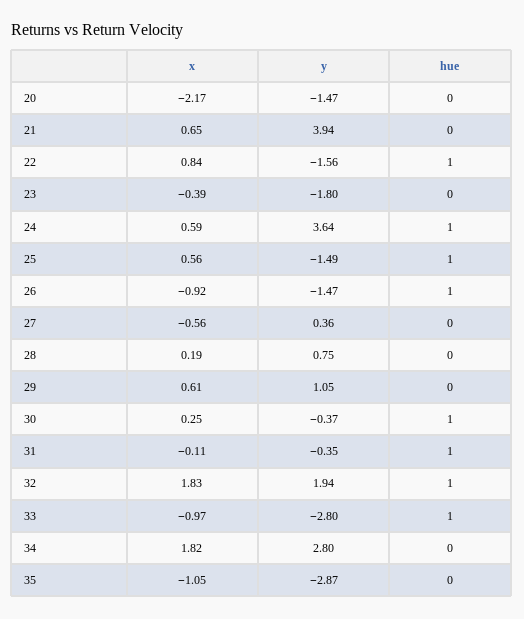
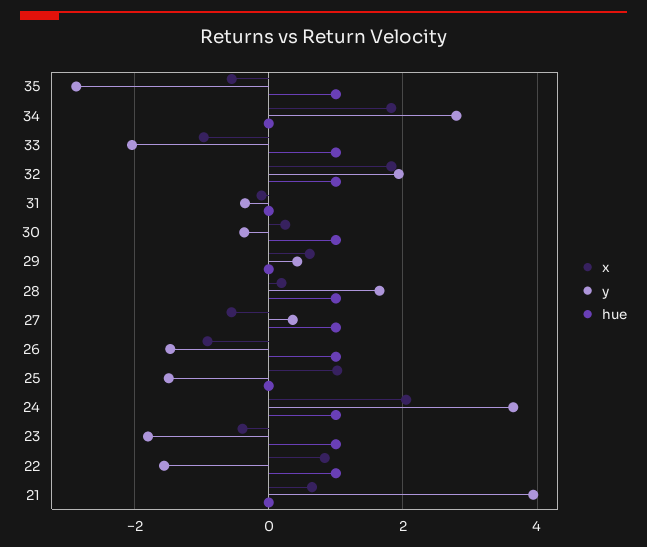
  {
    "x": {
-     "20": -2.17,
      "21": 0.65,
      "22": 0.84,
      "23": -0.39,
-     "24": 0.59,
+     "24": 2,
-     "25": 0.56,
+     "25": 1,
      "26": -0.92,
      "27": -0.56,
      "28": 0.19,
      "29": 0.61,
      "30": 0.25,
      "31": -0.11,
      "32": 1.83,
      "33": -0.97,
      "34": 1.82,
-     "35": -1.05
+     "35": -0.6
    },
    "y": {
-     "20": -1.47,
      "21": 3.94,
      "22": -1.56,
      "23": -1.8,
      "24": 3.64,
      "25": -1.49,
      "26": -1.47,
      "27": 0.36,
-     "28": 0.75,
+     "28": 1.6,
-     "29": 1.05,
+     "29": 0.4,
      "30": -0.37,
      "31": -0.35,
      "32": 1.94,
-     "33": -2.8,
+     "33": -2,
      "34": 2.8,
      "35": -2.87
    },
    "hue": {
-     "20": 0,
      "21": 0,
      "22": 1,
-     "23": 0,
+     "23": 1,
      "24": 1,
-     "25": 1,
+     "25": 0,
      "26": 1,
-     "27": 0,
+     "27": 1,
-     "28": 0,
+     "28": 1,
      "29": 0,
      "30": 1,
-     "31": 1,
+     "31": 0,
      "32": 1,
      "33": 1,
      "34": 0,
-     "35": 0
+     "35": 1
    }
  }

